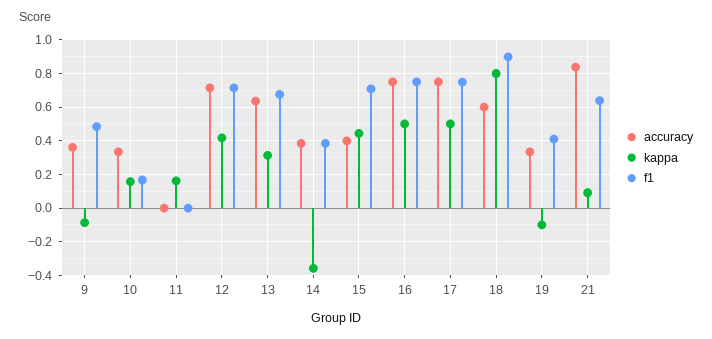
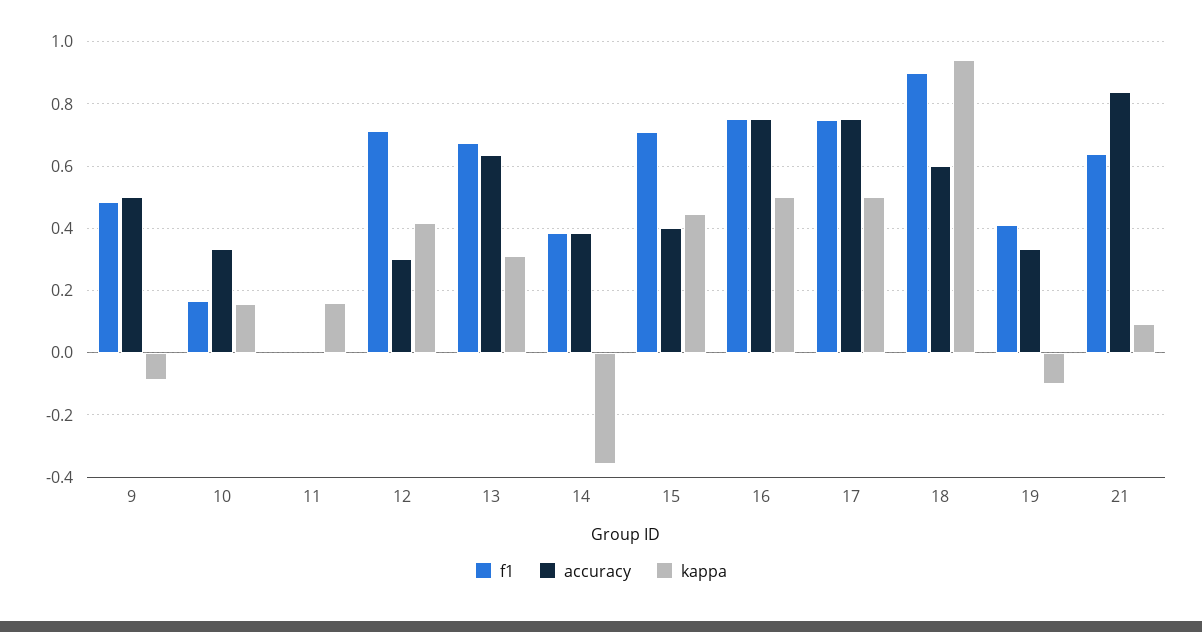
  {
    "accuracy": {
-     "9": 0.35,
+     "9": 0.5,
      "10": 0.34,
      "11": 0,
-     "12": 0.7,
+     "12": 0.3,
      "13": 0.64,
      "14": 0.38,
      "15": 0.4,
      "16": 0.76,
      "17": 0.76,
      "18": 0.6,
      "19": 0.34,
      "21": 0.84
    },
    "kappa": {
      "9": -0.08,
      "10": 0.16,
      "11": 0.16,
      "12": 0.42,
      "13": 0.32,
      "14": -0.36,
      "15": 0.44,
      "16": 0.5,
      "17": 0.5,
-     "18": 0.8,
+     "18": 0.94,
      "19": -0.1,
      "21": 0.1
    },
    "f1": {
      "9": 0.48,
      "10": 0.16,
      "11": 0,
      "12": 0.72,
      "13": 0.68,
      "14": 0.38,
      "15": 0.7,
      "16": 0.76,
      "17": 0.74,
      "18": 0.9,
      "19": 0.4,
      "21": 0.64
    }
  }

